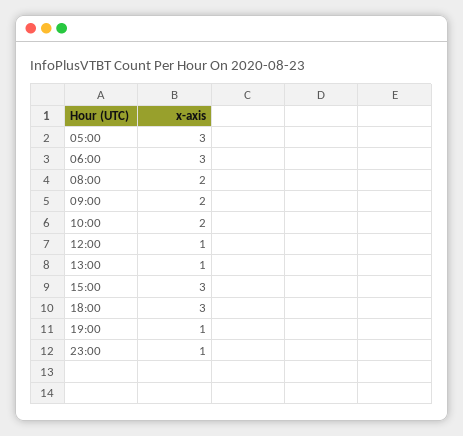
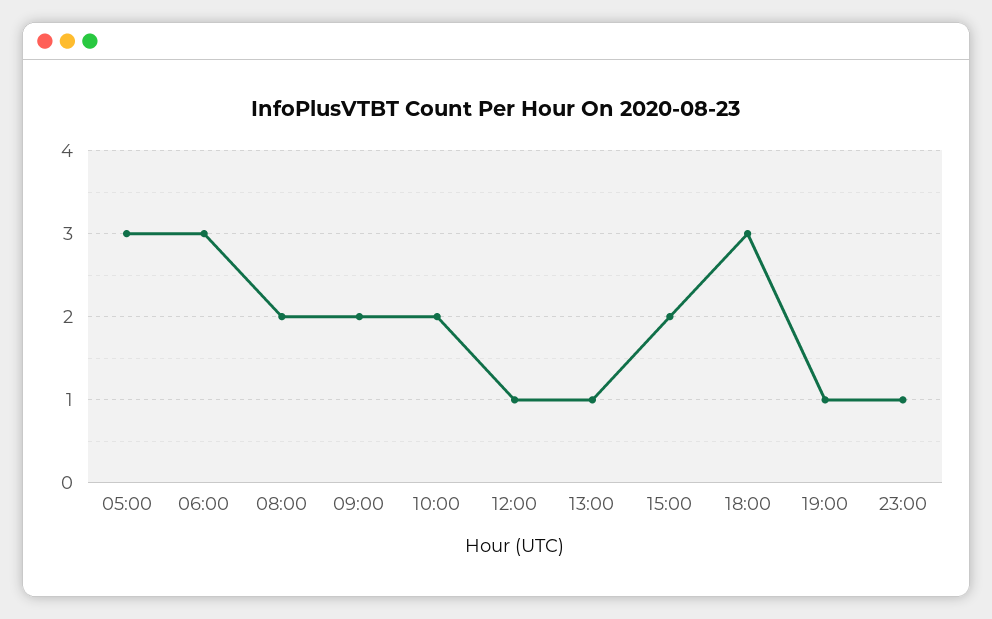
  {
    "05:00": 3,
    "06:00": 3,
    "08:00": 2,
    "09:00": 2,
    "10:00": 2,
    "12:00": 1,
    "13:00": 1,
-   "15:00": 3,
+   "15:00": 2,
    "18:00": 3,
    "19:00": 1,
    "23:00": 1
  }

